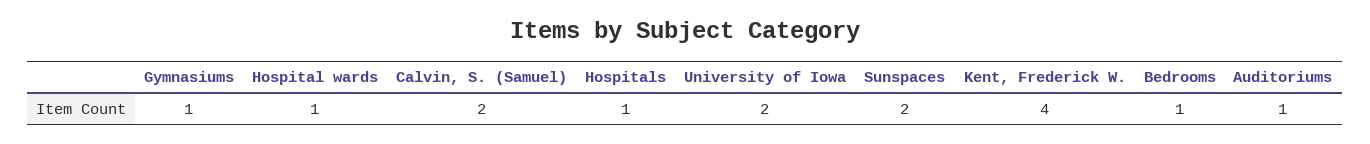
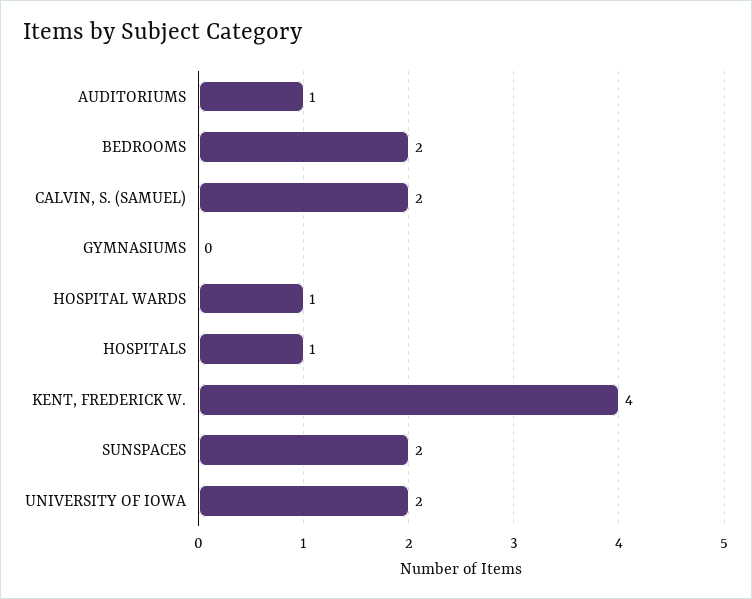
  {
-   "Gymnasiums": 1,
+   "Gymnasiums": 0,
    "Hospital wards": 1,
    "Calvin, S. (Samuel)": 2,
    "Hospitals": 1,
    "University of Iowa": 2,
    "Sunspaces": 2,
    "Kent, Frederick W.": 4,
-   "Bedrooms": 1,
+   "Bedrooms": 2,
    "Auditoriums": 1
  }

